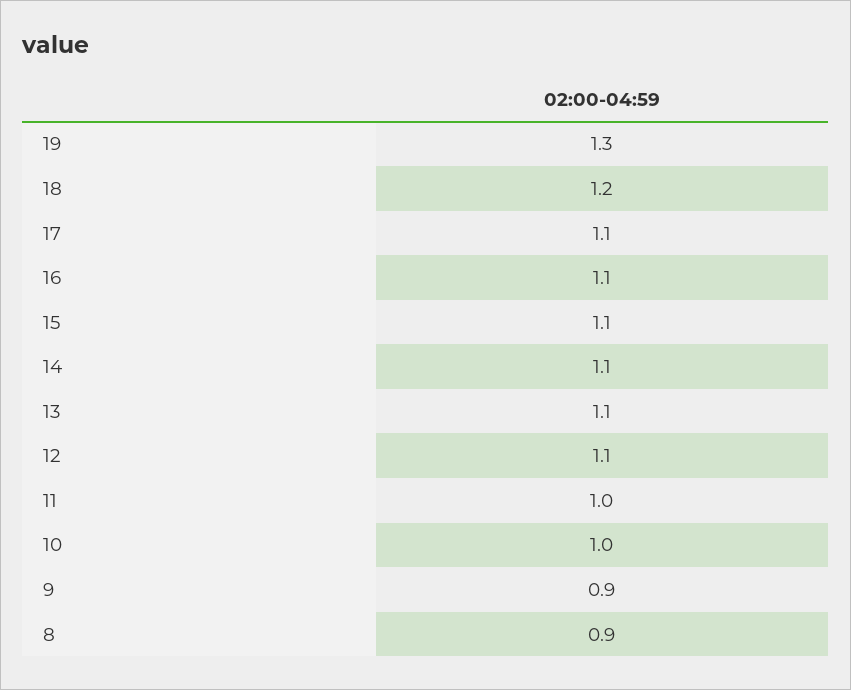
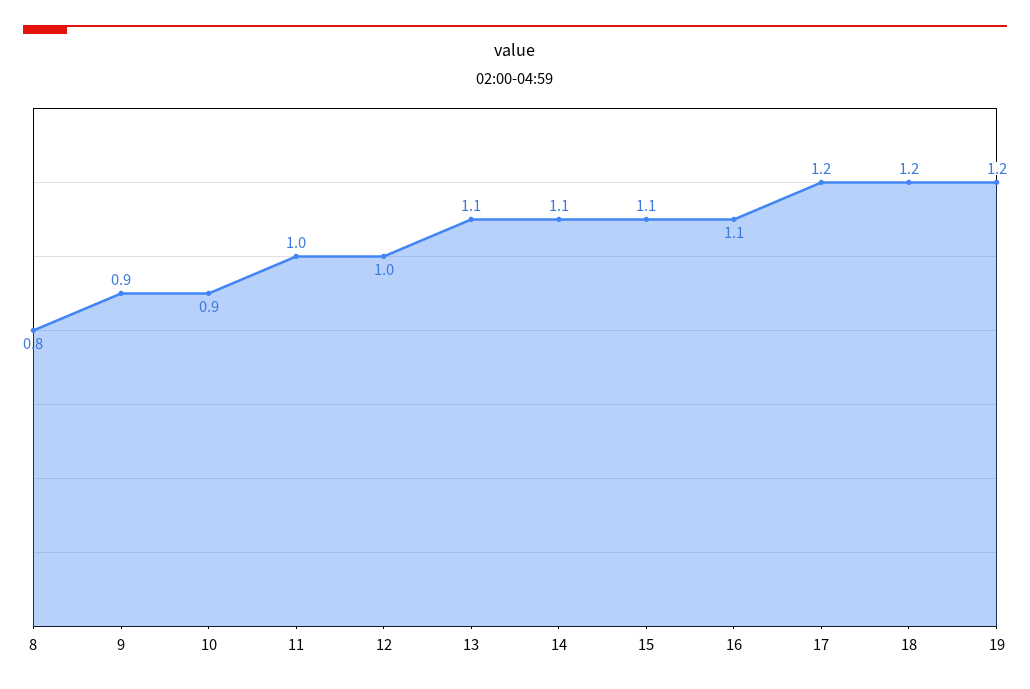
  {
-   "19": 1.3,
+   "19": 1.2,
    "18": 1.2,
-   "17": 1.1,
+   "17": 1.2,
    "16": 1.1,
    "15": 1.1,
    "14": 1.1,
    "13": 1.1,
-   "12": 1.1,
+   "12": 1,
    "11": 1,
-   "10": 1,
+   "10": 0.9,
    "9": 0.9,
-   "8": 0.9
+   "8": 0.8
  }

